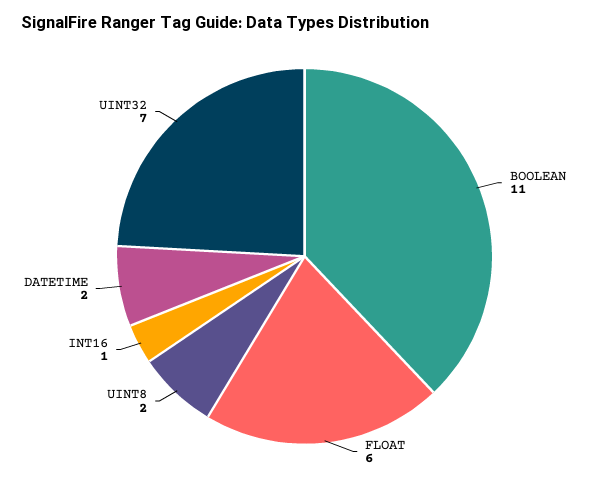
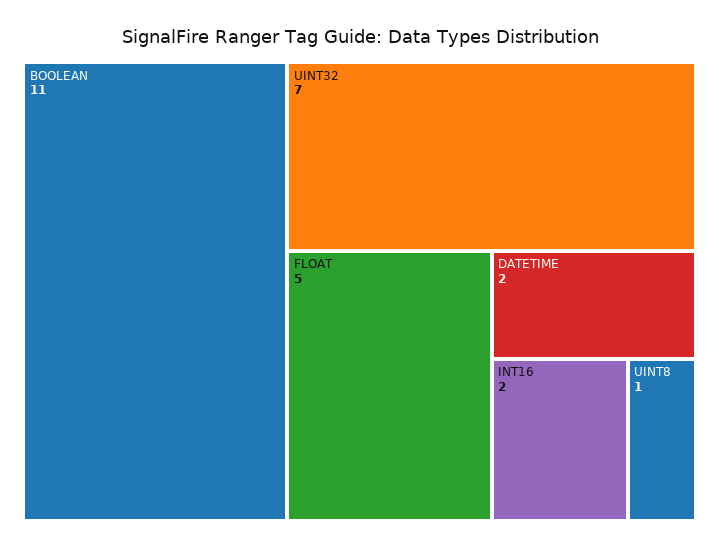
  {
    "BOOLEAN": 11,
-   "FLOAT": 6,
+   "FLOAT": 5,
-   "UINT8": 2,
+   "UINT8": 1,
-   "INT16": 1,
+   "INT16": 2,
    "DATETIME": 2,
    "UINT32": 7
  }

